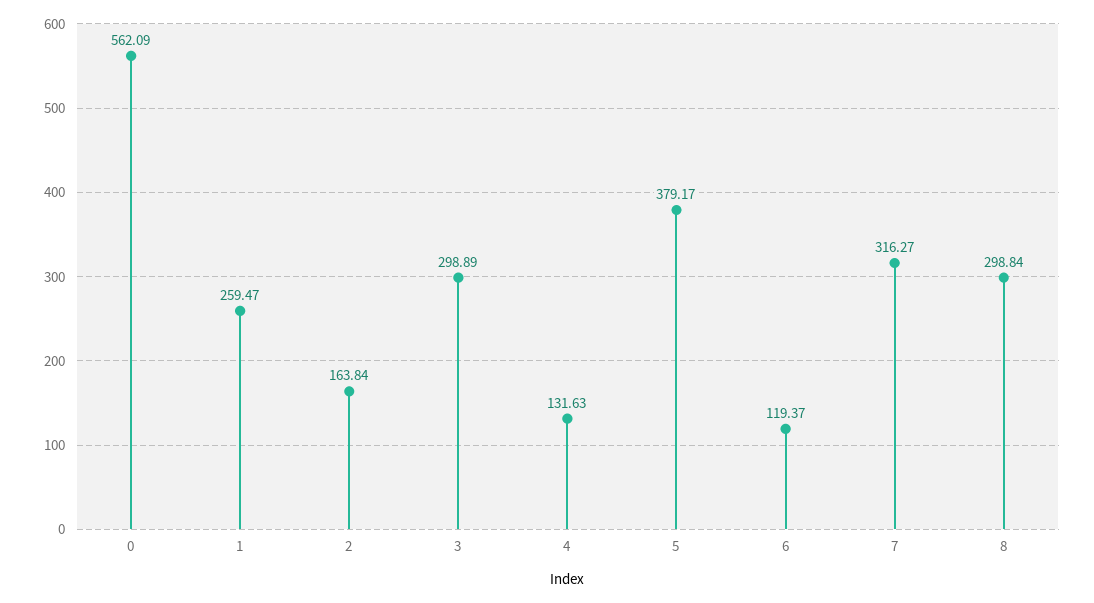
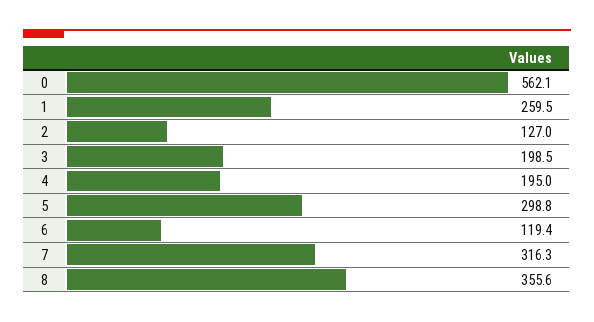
  {
    "0": 562.09,
    "1": 259.47,
-   "2": 163.84,
+   "2": 127,
-   "3": 298.89,
+   "3": 198.5,
-   "4": 131.63,
+   "4": 195,
-   "5": 379.17,
+   "5": 298.8,
    "6": 119.37,
    "7": 316.27,
-   "8": 298.84
+   "8": 355.6
  }

